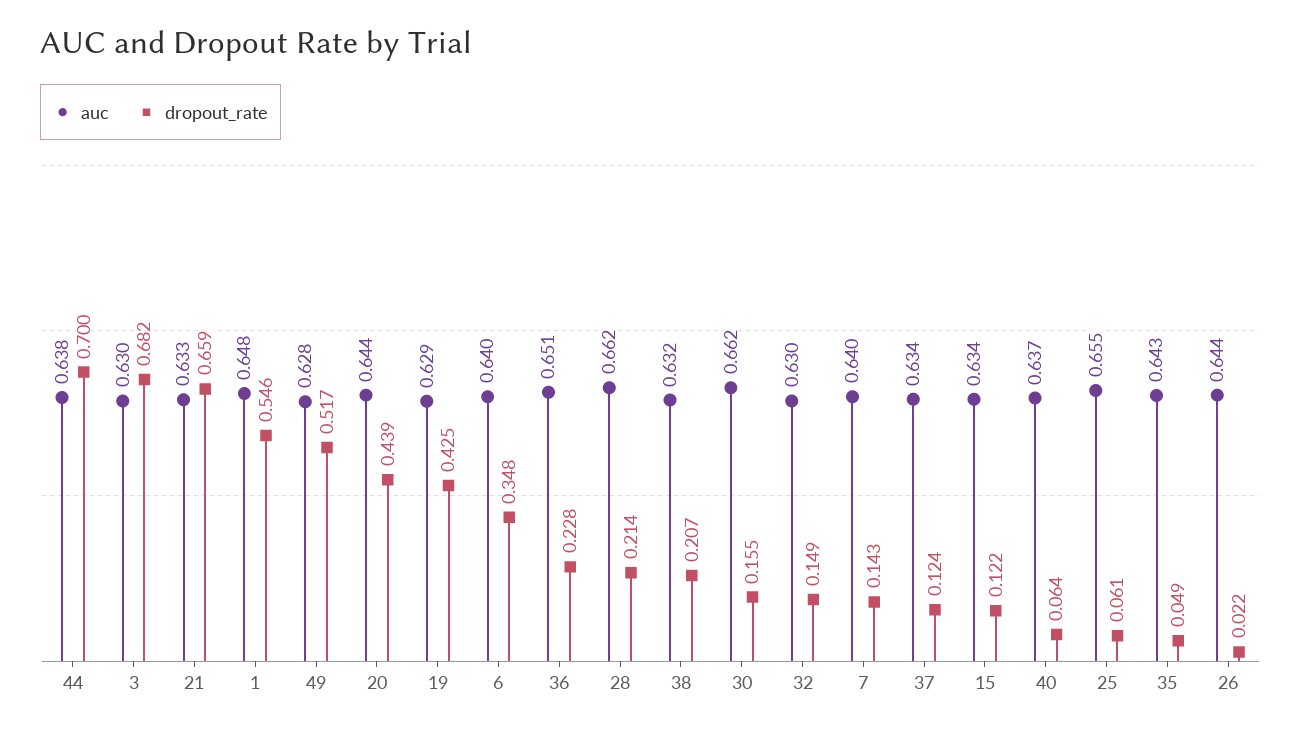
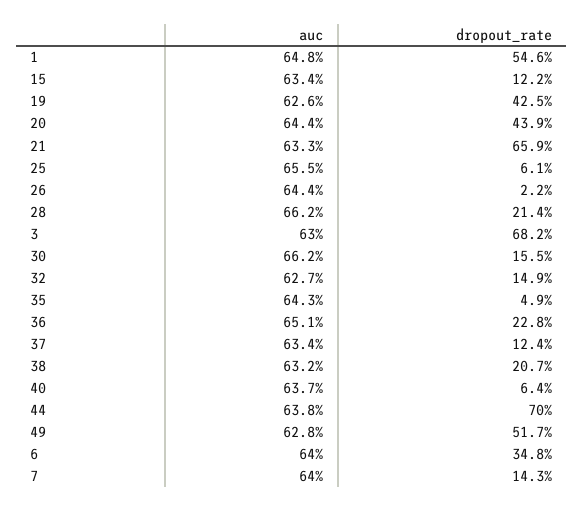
  {
    "auc": {
      "44": 0.638,
      "3": 0.63,
      "21": 0.633,
      "1": 0.648,
      "49": 0.628,
      "20": 0.644,
-     "19": 0.629,
+     "19": 0.626,
      "6": 0.64,
      "36": 0.651,
      "28": 0.662,
      "38": 0.632,
      "30": 0.662,
-     "32": 0.63,
+     "32": 0.627,
      "7": 0.64,
      "37": 0.634,
      "15": 0.634,
      "40": 0.637,
      "25": 0.655,
      "35": 0.643,
      "26": 0.644
    },
    "dropout_rate": {
      "44": 0.7,
      "3": 0.682,
      "21": 0.659,
      "1": 0.546,
      "49": 0.517,
      "20": 0.439,
      "19": 0.425,
      "6": 0.348,
      "36": 0.228,
      "28": 0.214,
      "38": 0.207,
      "30": 0.155,
      "32": 0.149,
      "7": 0.143,
      "37": 0.124,
      "15": 0.122,
      "40": 0.064,
      "25": 0.061,
      "35": 0.049,
      "26": 0.022
    }
  }

